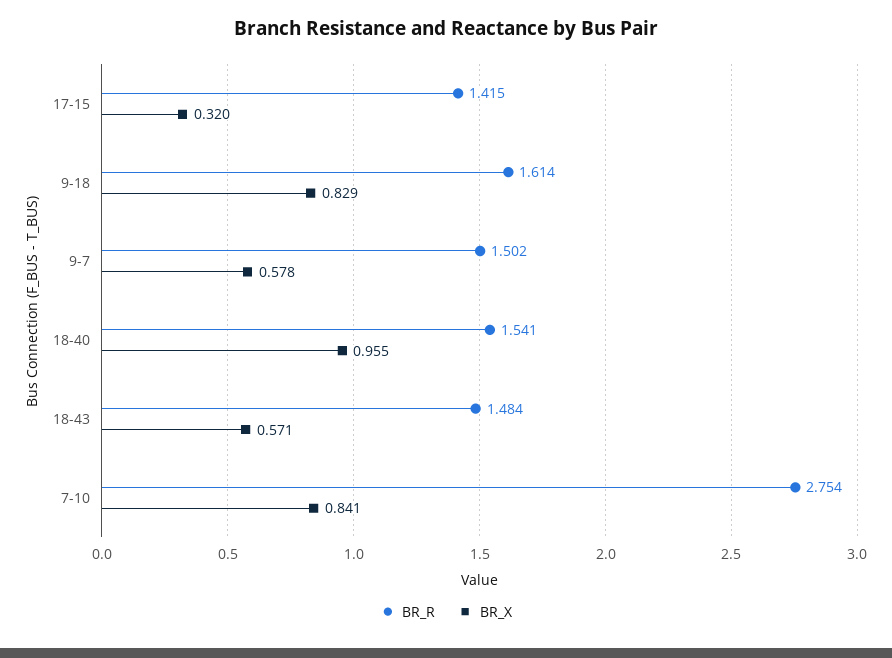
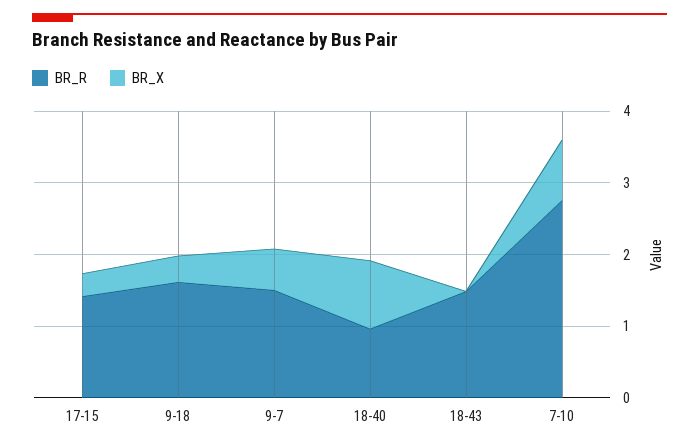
  {
    "BR_R": {
      "17-15": 1.415,
      "9-18": 1.614,
      "9-7": 1.502,
-     "18-40": 1.541,
+     "18-40": 1,
      "18-43": 1.484,
      "7-10": 2.754
    },
    "BR_X": {
      "17-15": 0.32,
-     "9-18": 0.829,
+     "9-18": 0.4,
      "9-7": 0.578,
      "18-40": 0.955,
-     "18-43": 0.571,
+     "18-43": 0,
      "7-10": 0.841
    }
  }

